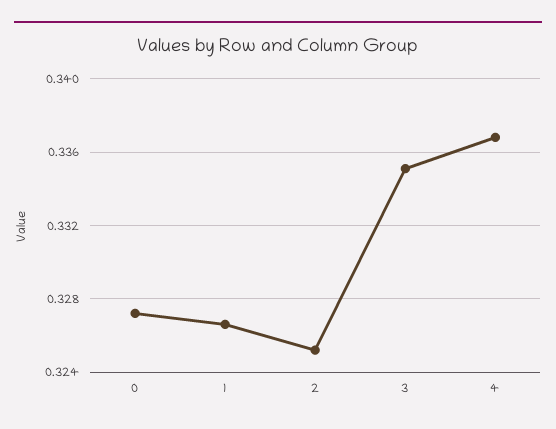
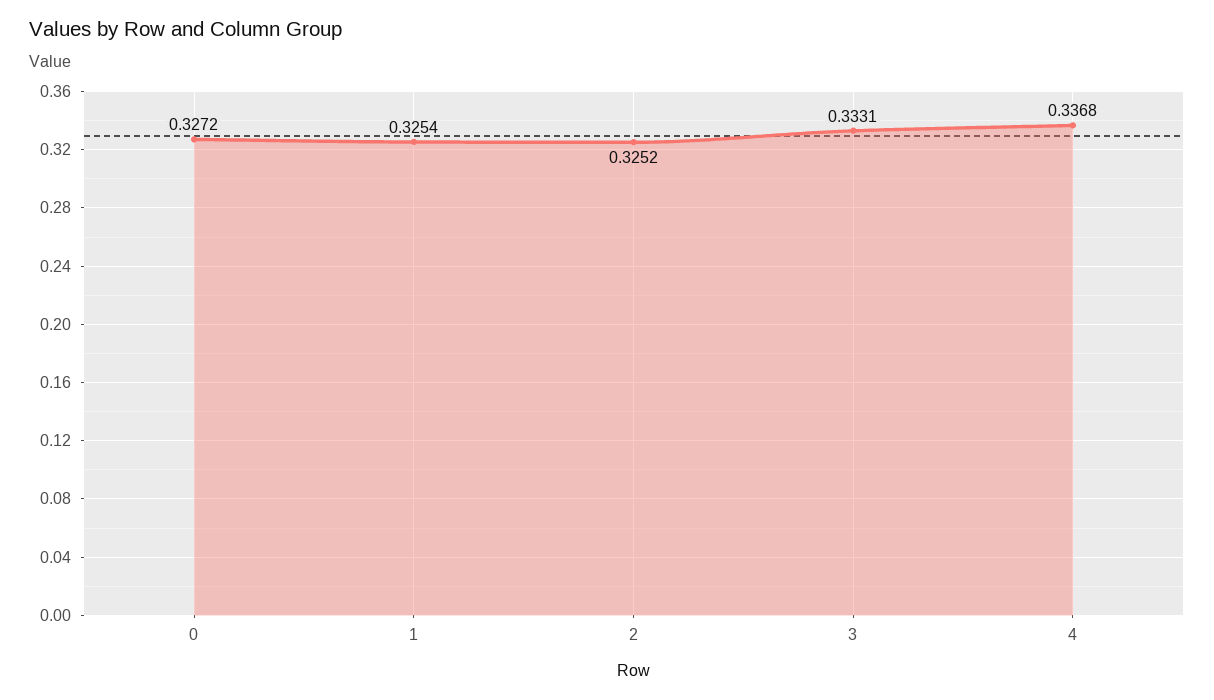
  {
    "0": 0.3272,
-   "1": 0.3265,
+   "1": 0.3254,
    "2": 0.3252,
-   "3": 0.335,
+   "3": 0.3331,
    "4": 0.3368
  }

